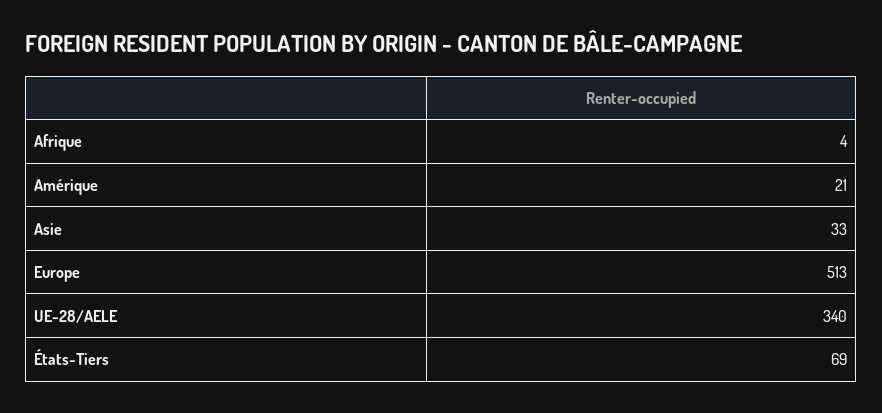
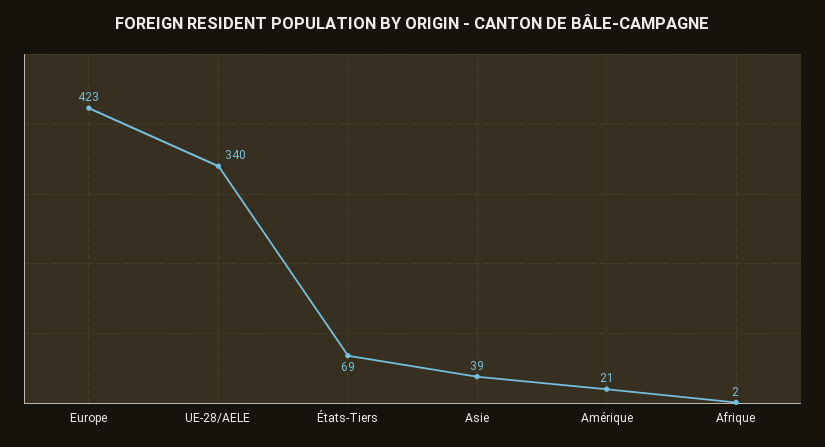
  {
-   "Afrique": 4,
+   "Afrique": 2,
    "Amérique": 21,
-   "Asie": 33,
+   "Asie": 39,
-   "Europe": 513,
+   "Europe": 423,
    "UE-28/AELE": 340,
    "États-Tiers": 69
  }

